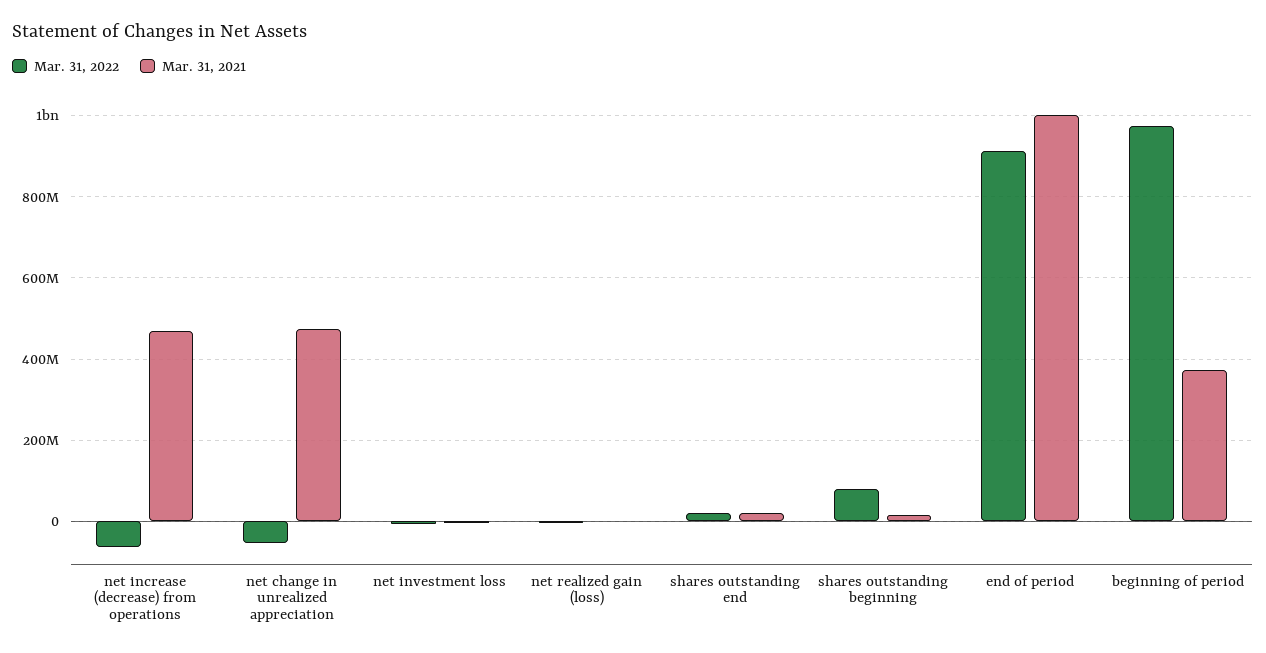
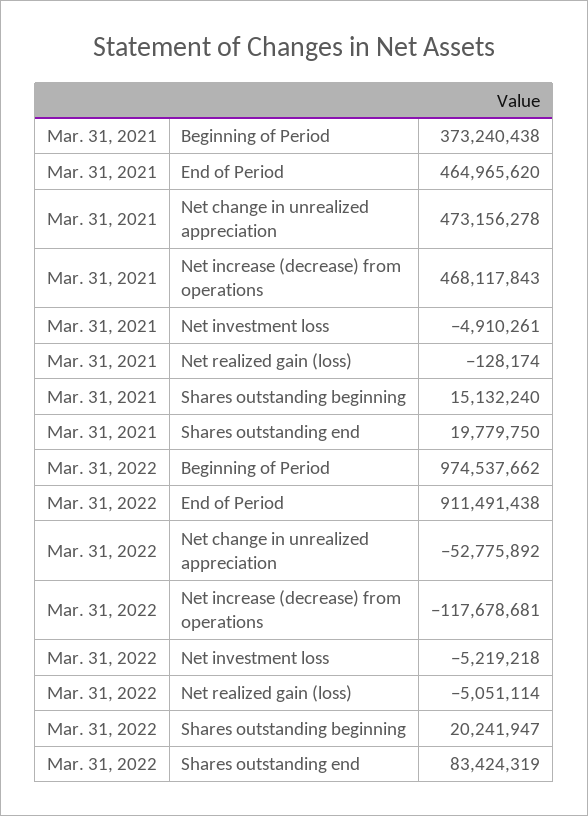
  {
    "Mar. 31, 2022": {
-     "net increase (decrease) from operations": -60000000,
+     "net increase (decrease) from operations": -117678681,
      "net change in unrealized appreciation": -52775892,
      "net investment loss": -5219218,
      "net realized gain (loss)": -5051114,
-     "shares outstanding end": 20000000,
+     "shares outstanding end": 83424319,
-     "shares outstanding beginning": 80000000,
+     "shares outstanding beginning": 20241947,
      "end of period": 911491438,
      "beginning of period": 974537662
    },
    "Mar. 31, 2021": {
      "net increase (decrease) from operations": 468117843,
      "net change in unrealized appreciation": 473156278,
      "net investment loss": -4910261,
      "net realized gain (loss)": -128174,
      "shares outstanding end": 19779750,
      "shares outstanding beginning": 15132240,
-     "end of period": 1000000000,
+     "end of period": 464965620,
      "beginning of period": 373240438
    }
  }

